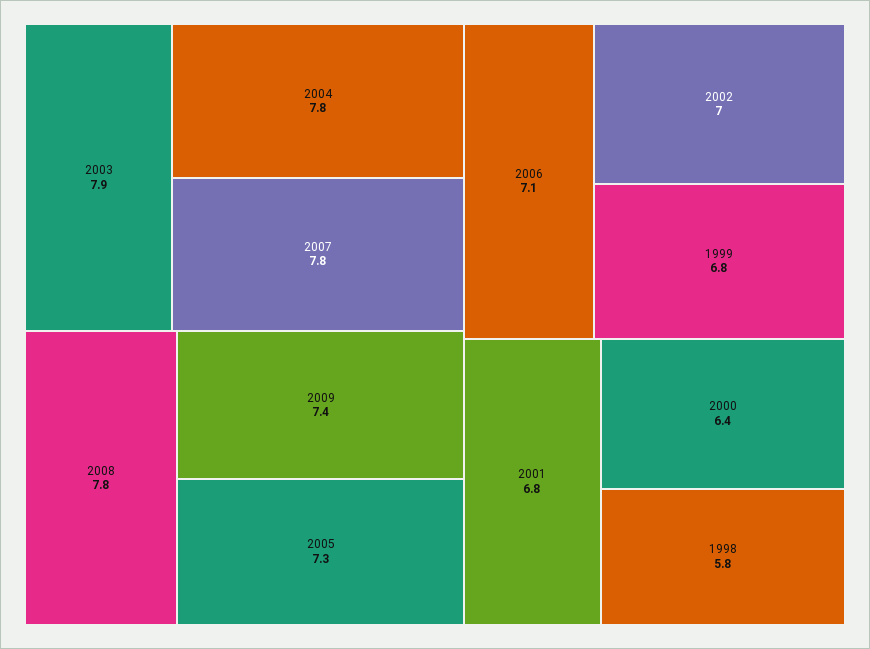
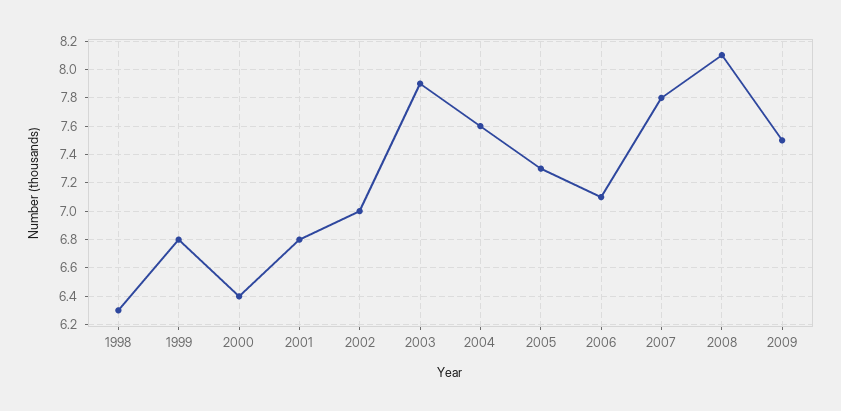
  {
    "2003": 7.9,
-   "2004": 7.8,
+   "2004": 7.6,
    "2007": 7.8,
-   "2008": 7.8,
+   "2008": 8.1,
-   "2009": 7.4,
+   "2009": 7.5,
    "2005": 7.3,
    "2006": 7.1,
    "2002": 7,
    "1999": 6.8,
    "2001": 6.8,
    "2000": 6.4,
-   "1998": 5.8
+   "1998": 6.3
  }

